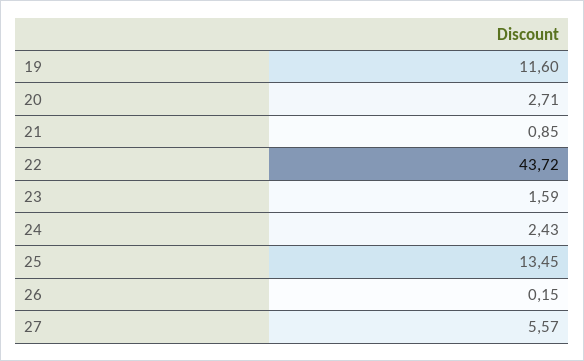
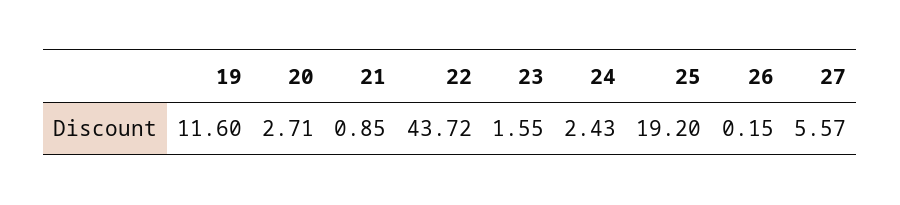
  {
    "19": 11.6,
    "20": 2.71,
    "21": 0.85,
    "22": 43.72,
-   "23": 1.59,
+   "23": 1.55,
    "24": 2.43,
-   "25": 13.45,
+   "25": 19.2,
    "26": 0.15,
    "27": 5.57
  }

